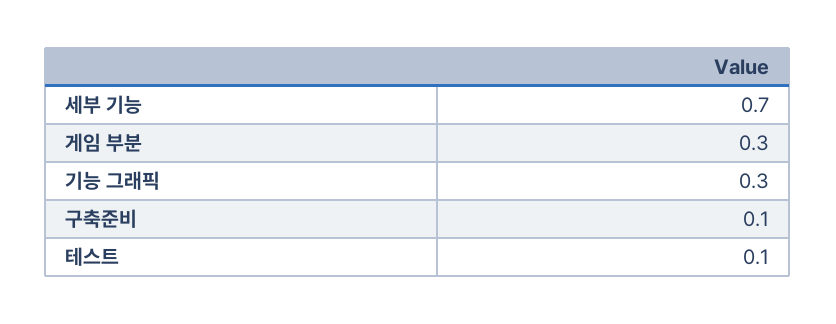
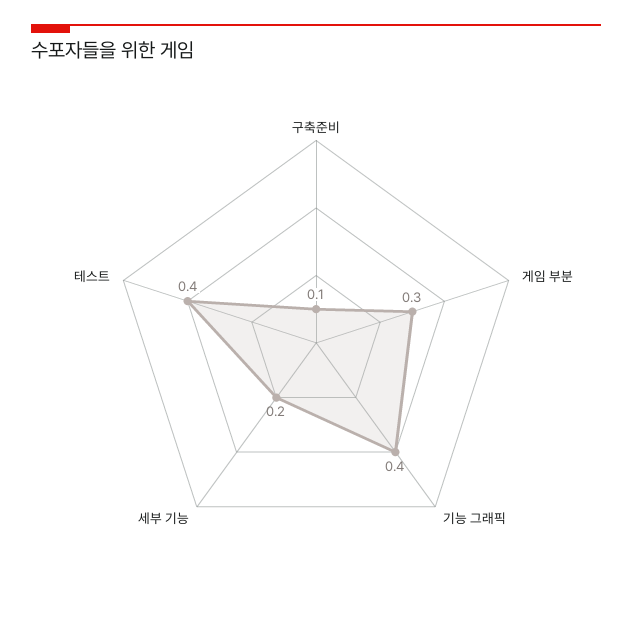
  {
-   "세부 기능": 0.7,
+   "세부 기능": 0.2,
    "게임 부분": 0.3,
-   "기능 그래픽": 0.3,
+   "기능 그래픽": 0.4,
    "구축준비": 0.1,
-   "테스트": 0.1
+   "테스트": 0.4
  }

